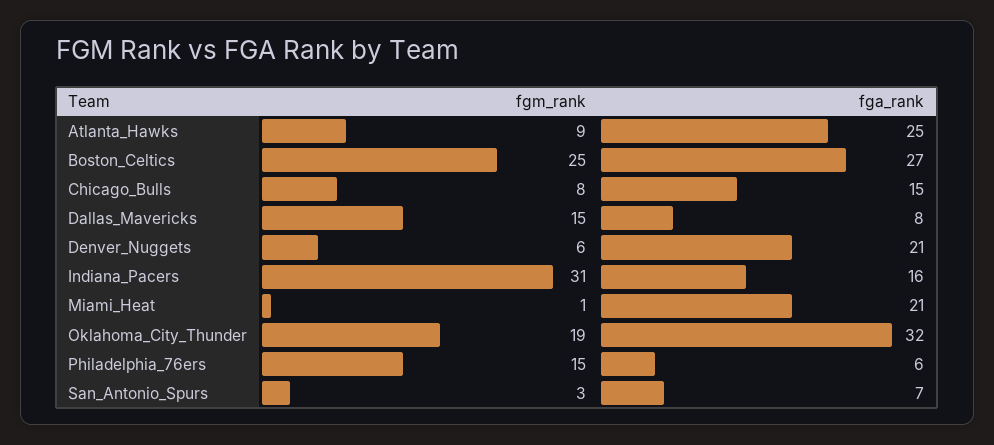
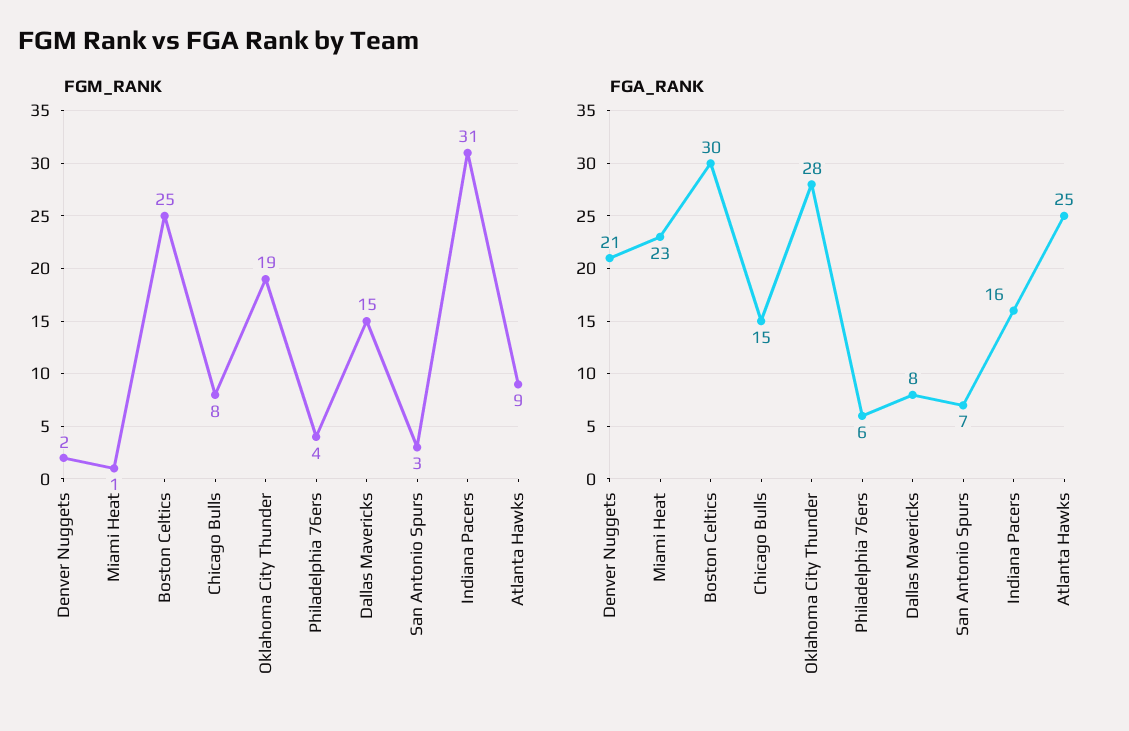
  {
    "fgm_rank": {
      "Atlanta_Hawks": 9,
      "Boston_Celtics": 25,
      "Chicago_Bulls": 8,
      "Dallas_Mavericks": 15,
-     "Denver_Nuggets": 6,
+     "Denver_Nuggets": 2,
      "Indiana_Pacers": 31,
      "Miami_Heat": 1,
      "Oklahoma_City_Thunder": 19,
-     "Philadelphia_76ers": 15,
+     "Philadelphia_76ers": 4,
      "San_Antonio_Spurs": 3
    },
    "fga_rank": {
      "Atlanta_Hawks": 25,
-     "Boston_Celtics": 27,
+     "Boston_Celtics": 30,
      "Chicago_Bulls": 15,
      "Dallas_Mavericks": 8,
      "Denver_Nuggets": 21,
      "Indiana_Pacers": 16,
-     "Miami_Heat": 21,
+     "Miami_Heat": 23,
-     "Oklahoma_City_Thunder": 32,
+     "Oklahoma_City_Thunder": 28,
      "Philadelphia_76ers": 6,
      "San_Antonio_Spurs": 7
    }
  }

